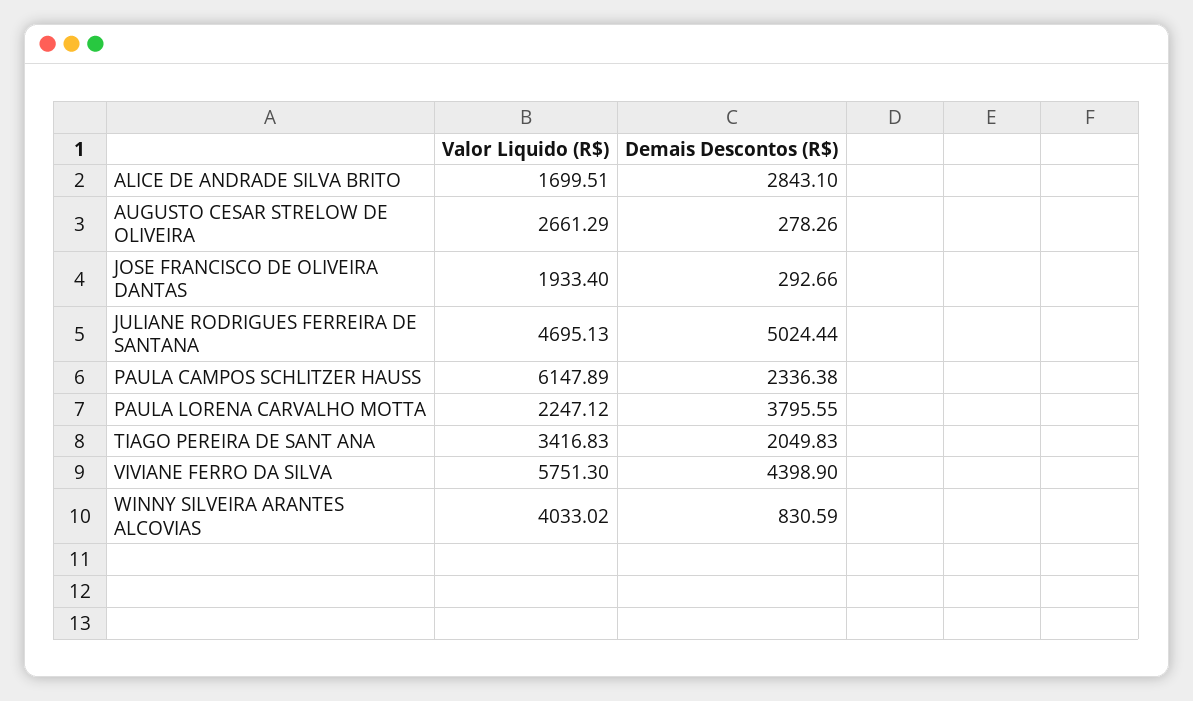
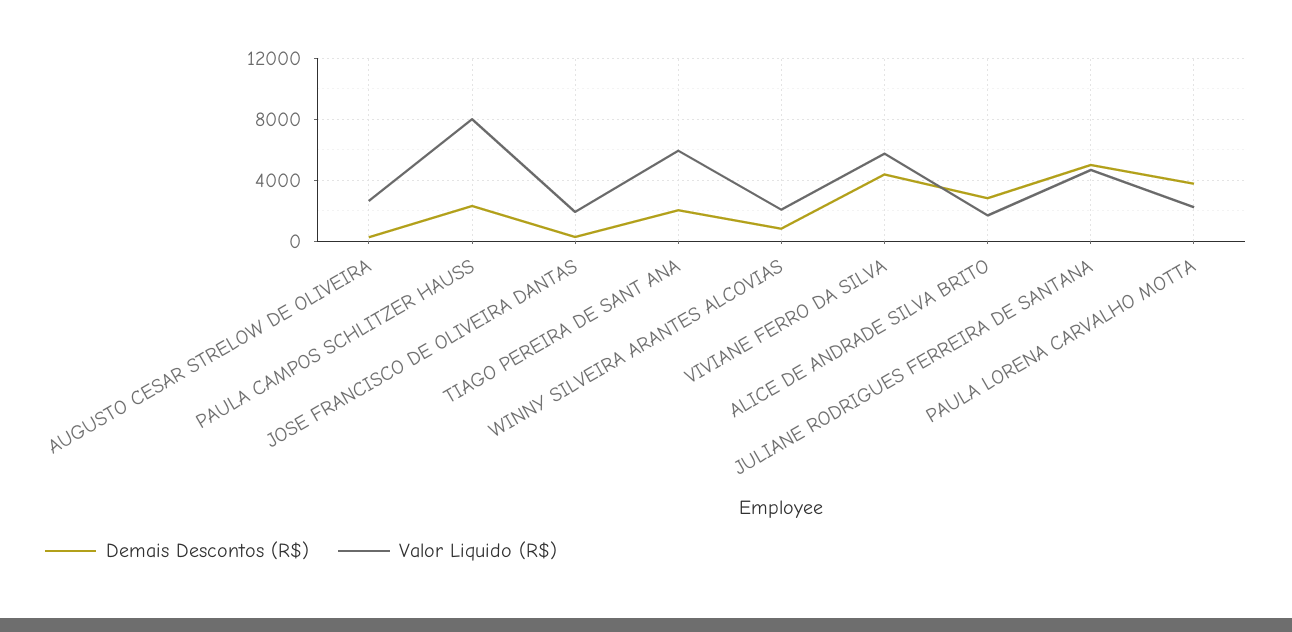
  {
    "Valor Liquido (R$)": {
      "ALICE DE ANDRADE SILVA BRITO": 1699.51,
      "AUGUSTO CESAR STRELOW DE OLIVEIRA": 2661.29,
      "JOSE FRANCISCO DE OLIVEIRA DANTAS": 1933.4,
      "JULIANE RODRIGUES FERREIRA DE SANTANA": 4695.13,
-     "PAULA CAMPOS SCHLITZER HAUSS": 6147.89,
+     "PAULA CAMPOS SCHLITZER HAUSS": 8000,
      "PAULA LORENA CARVALHO MOTTA": 2247.12,
-     "TIAGO PEREIRA DE SANT ANA": 3416.83,
+     "TIAGO PEREIRA DE SANT ANA": 6000,
      "VIVIANE FERRO DA SILVA": 5751.3,
-     "WINNY SILVEIRA ARANTES ALCOVIAS": 4033.02
+     "WINNY SILVEIRA ARANTES ALCOVIAS": 2000
    },
    "Demais Descontos (R$)": {
      "ALICE DE ANDRADE SILVA BRITO": 2843.1,
      "AUGUSTO CESAR STRELOW DE OLIVEIRA": 278.26,
      "JOSE FRANCISCO DE OLIVEIRA DANTAS": 292.66,
      "JULIANE RODRIGUES FERREIRA DE SANTANA": 5024.44,
      "PAULA CAMPOS SCHLITZER HAUSS": 2336.38,
      "PAULA LORENA CARVALHO MOTTA": 3795.55,
      "TIAGO PEREIRA DE SANT ANA": 2049.83,
      "VIVIANE FERRO DA SILVA": 4398.9,
      "WINNY SILVEIRA ARANTES ALCOVIAS": 830.59
    }
  }

